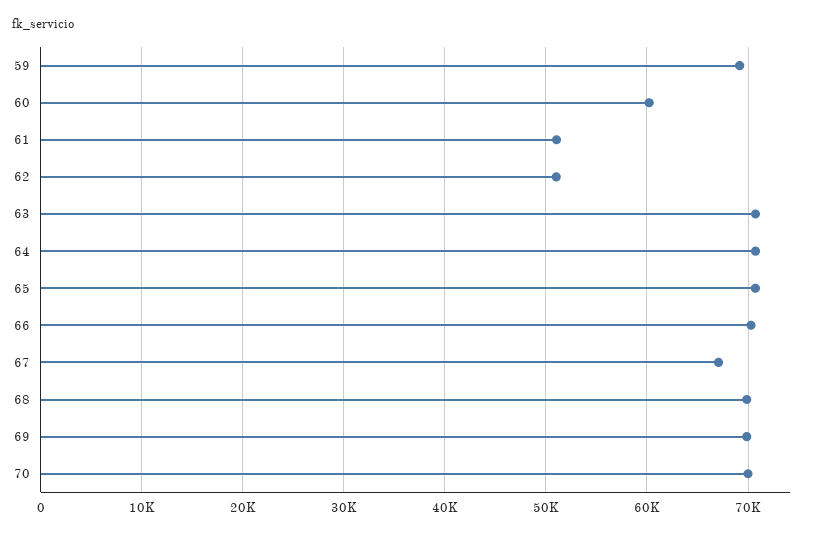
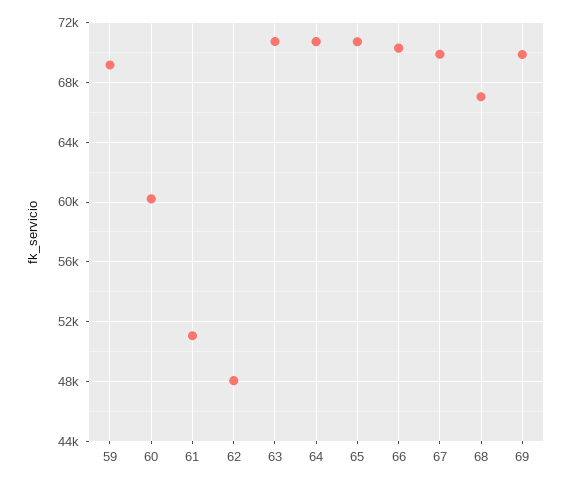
  {
    "59": 69000,
    "60": 60000,
    "61": 51000,
-   "62": 51000,
+   "62": 48000,
    "63": 70500,
    "64": 70500,
    "65": 70500,
    "66": 70500,
-   "67": 67000,
+   "67": 70000,
-   "68": 70000,
+   "68": 67000,
-   "69": 70000,
+   "69": 70000
-   "70": 70000
  }

